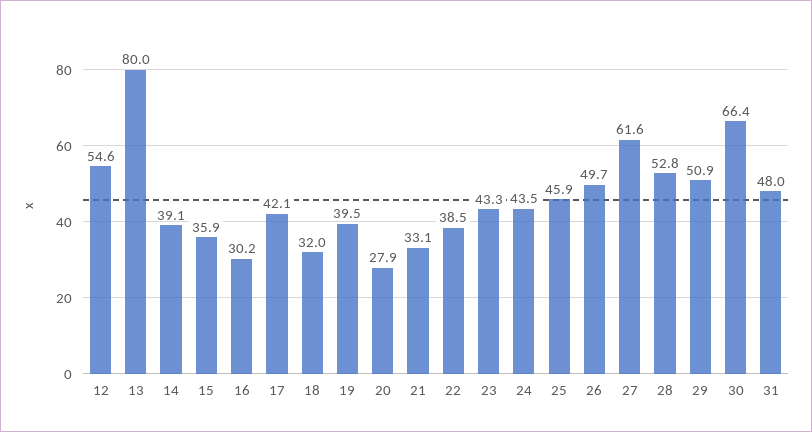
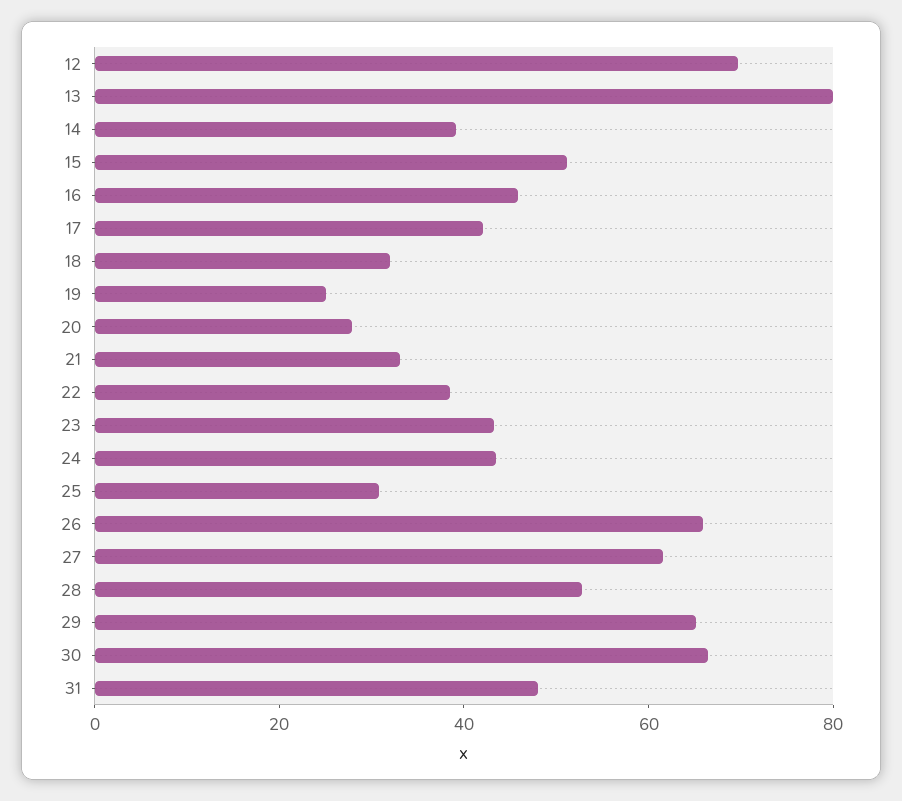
  {
-   "12": 54.6,
+   "12": 70,
    "13": 80,
    "14": 39.1,
-   "15": 35.9,
+   "15": 50,
-   "16": 30.2,
+   "16": 45,
    "17": 42.1,
    "18": 32,
-   "19": 39.5,
+   "19": 25,
    "20": 27.9,
    "21": 33.1,
    "22": 38.5,
    "23": 43.3,
    "24": 43.5,
-   "25": 45.9,
+   "25": 30,
-   "26": 49.7,
+   "26": 65,
    "27": 61.6,
    "28": 52.8,
-   "29": 50.9,
+   "29": 65,
    "30": 66.4,
    "31": 48
  }

